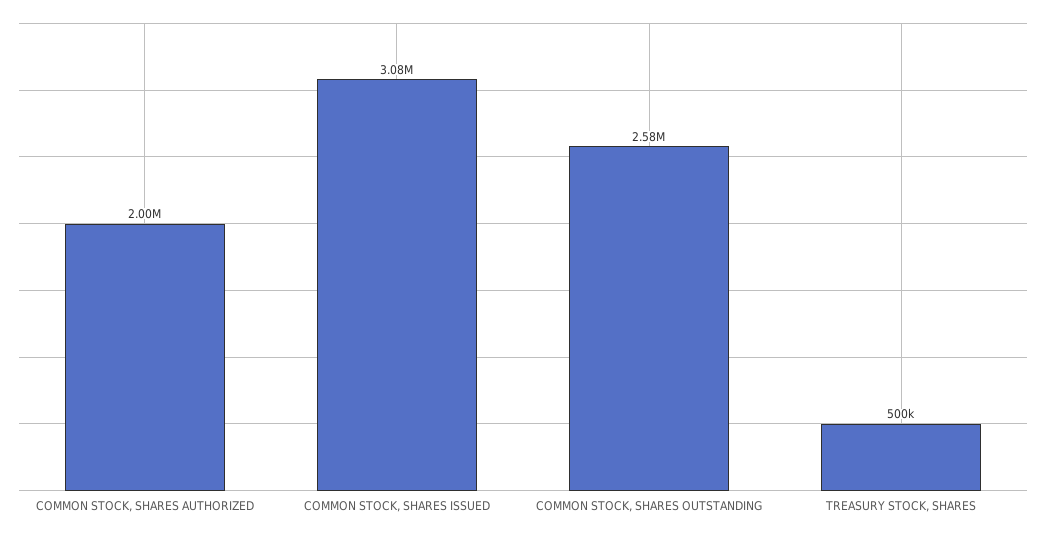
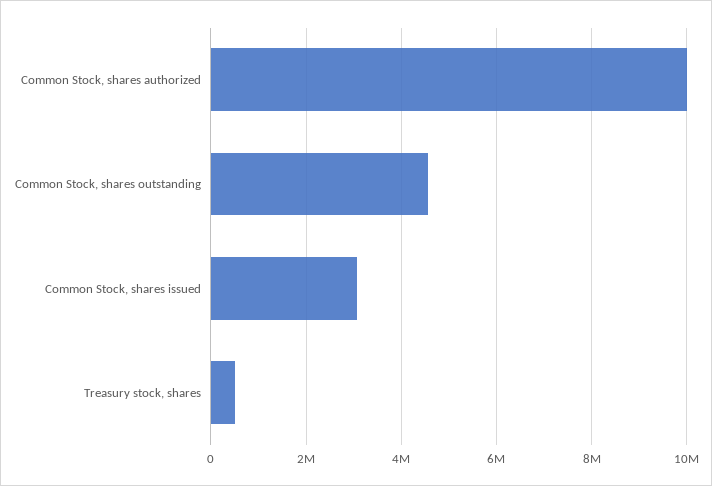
  {
-   "COMMON STOCK, SHARES AUTHORIZED": 2000000,
+   "COMMON STOCK, SHARES AUTHORIZED": 10000000,
    "COMMON STOCK, SHARES ISSUED": 3080000,
-   "COMMON STOCK, SHARES OUTSTANDING": 2580000,
+   "COMMON STOCK, SHARES OUTSTANDING": 4600000,
    "TREASURY STOCK, SHARES": 500000
  }

